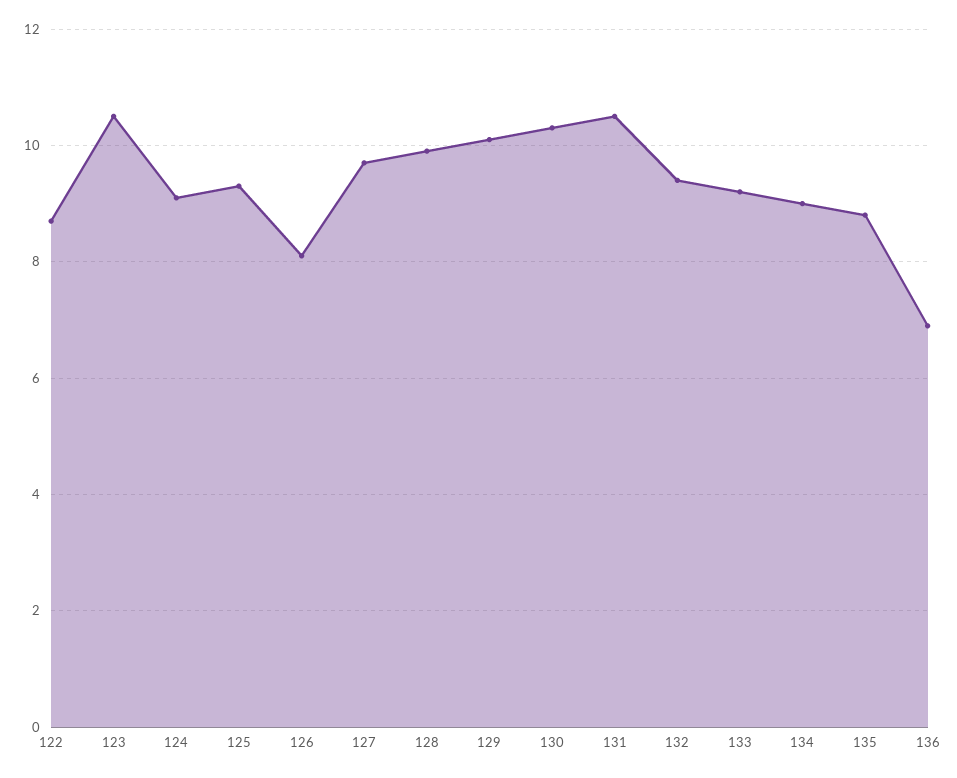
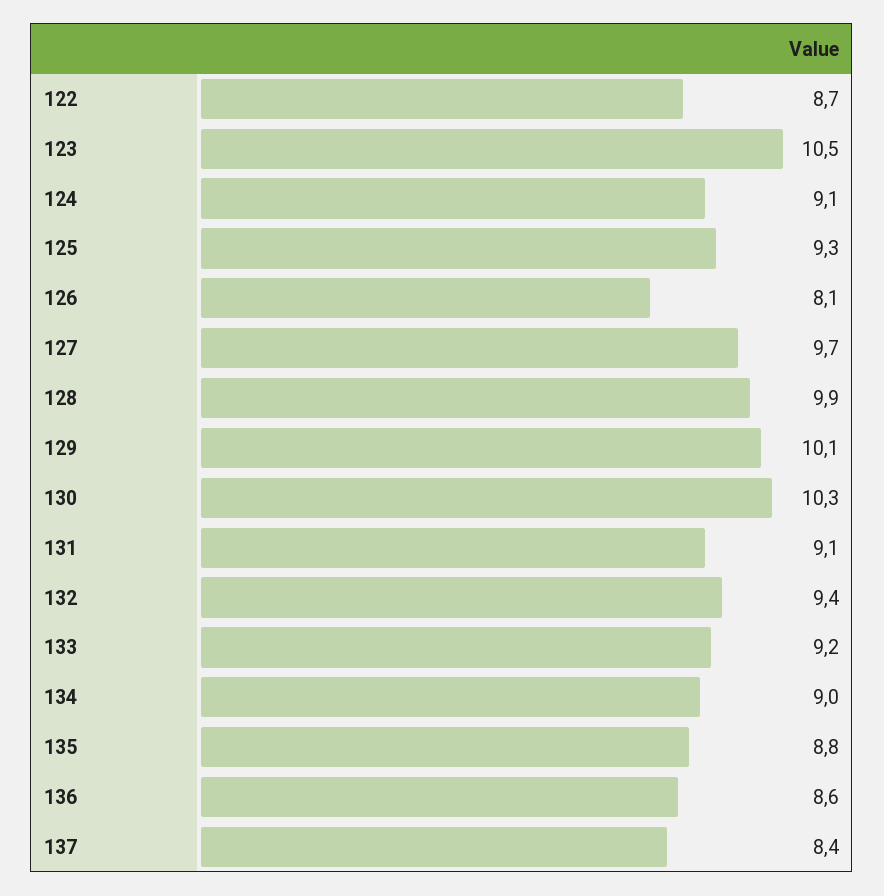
  {
    "122": 8.7,
    "123": 10.5,
    "124": 9.1,
    "125": 9.3,
    "126": 8.1,
    "127": 9.7,
    "128": 9.9,
    "129": 10.1,
    "130": 10.3,
-   "131": 10.5,
+   "131": 9.1,
    "132": 9.4,
    "133": 9.2,
    "134": 9,
    "135": 8.8,
-   "136": 7
+   "136": 8.6,
+   "137": 8.4
  }

